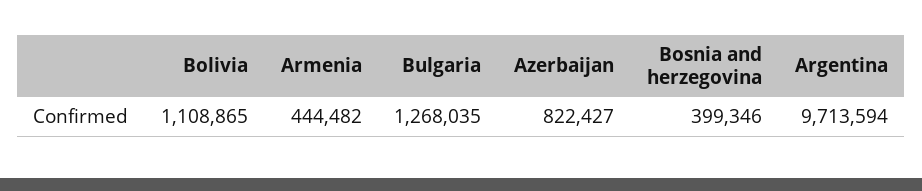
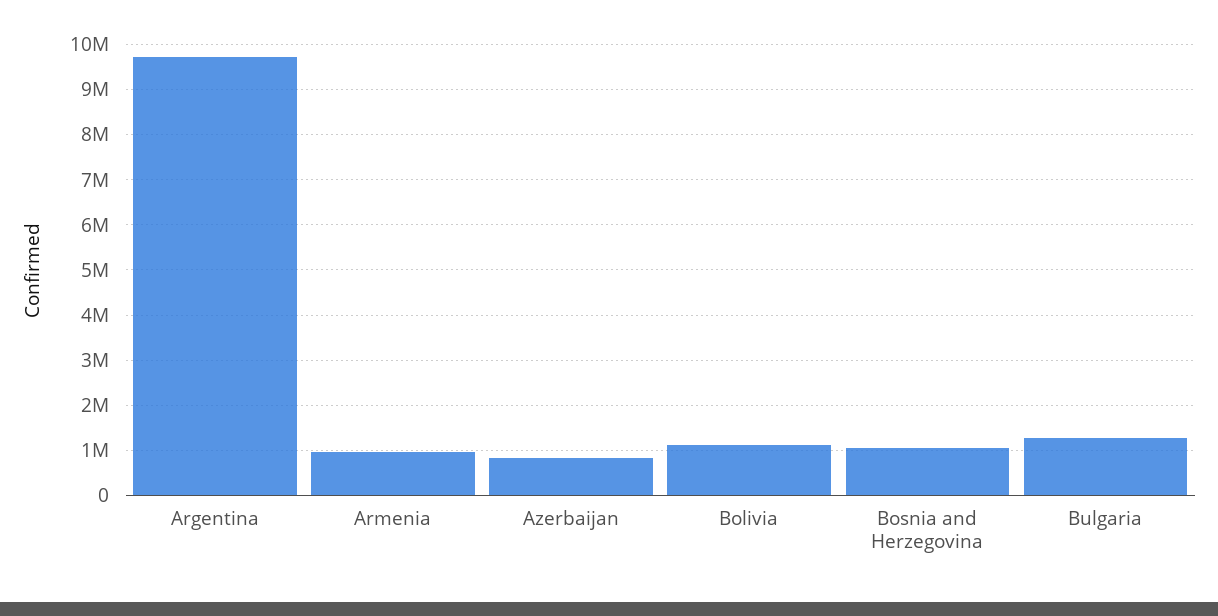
  {
    "Bolivia": 1108865,
-   "Armenia": 444482,
+   "Armenia": 1000000,
    "Bulgaria": 1268035,
    "Azerbaijan": 822427,
-   "Bosnia and herzegovina": 399346,
+   "Bosnia and herzegovina": 1000000,
    "Argentina": 9713594
  }

